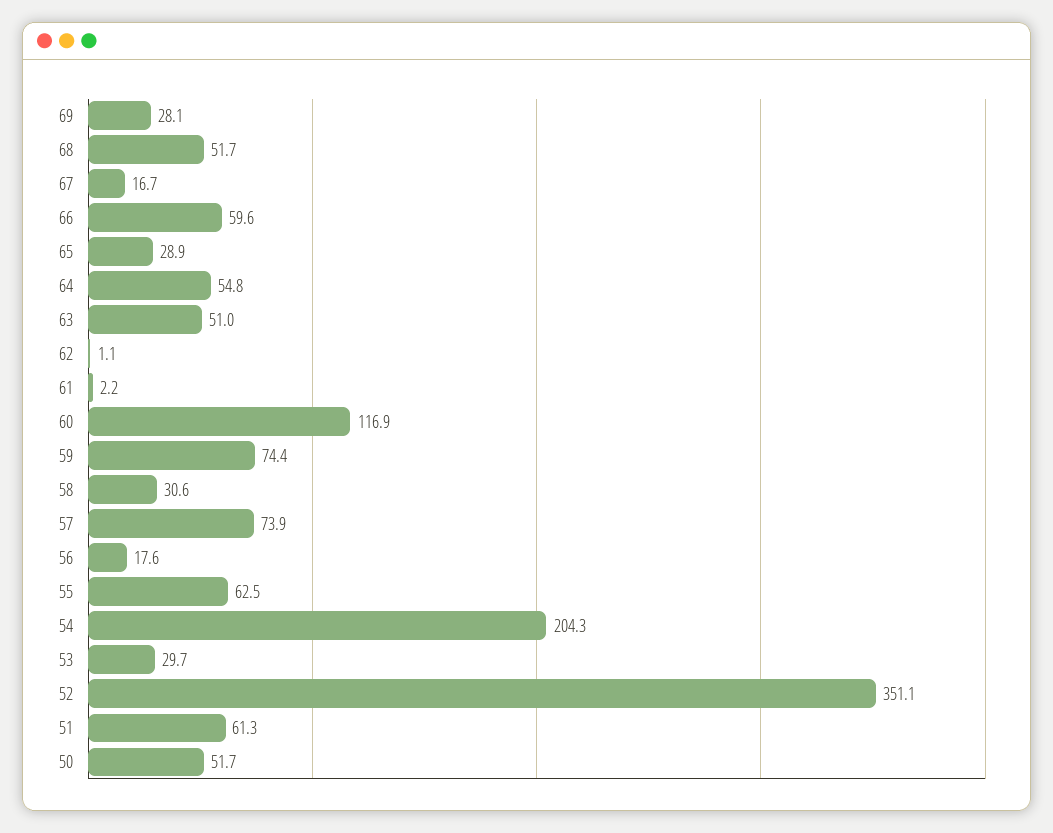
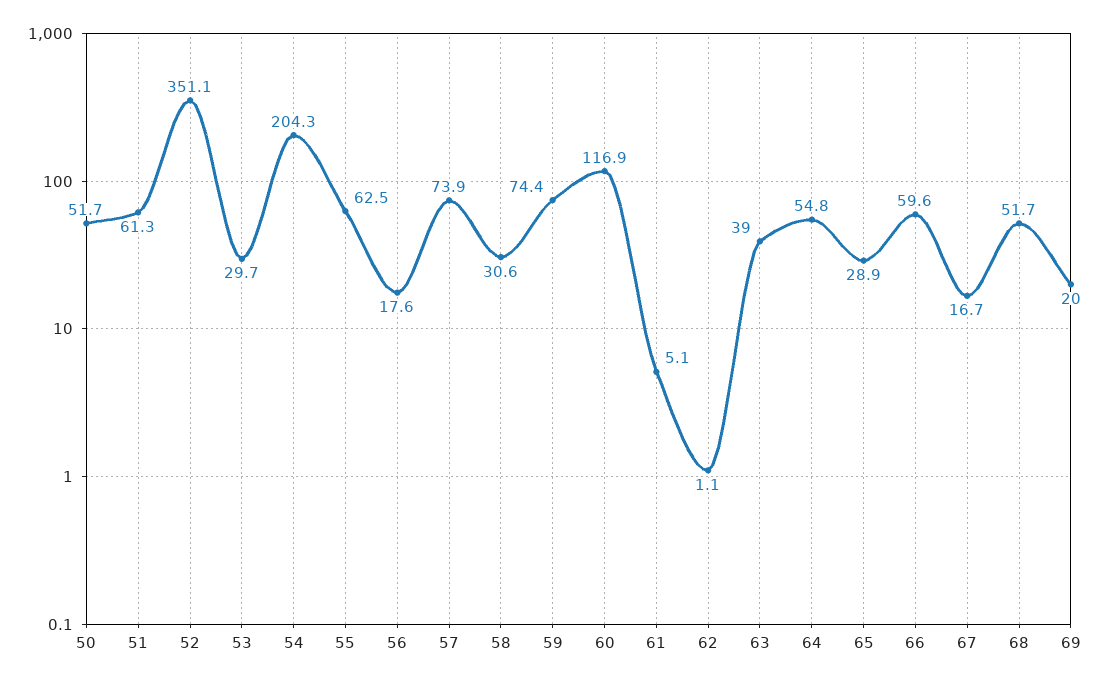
  {
-   "69": 28.1,
+   "69": 20,
    "68": 51.7,
    "67": 16.7,
    "66": 59.6,
    "65": 28.9,
    "64": 54.8,
-   "63": 51,
+   "63": 39,
    "62": 1.1,
-   "61": 2.2,
+   "61": 5.1,
    "60": 116.9,
    "59": 74.4,
    "58": 30.6,
    "57": 73.9,
    "56": 17.6,
    "55": 62.5,
    "54": 204.3,
    "53": 29.7,
    "52": 351.1,
    "51": 61.3,
    "50": 51.7
  }

